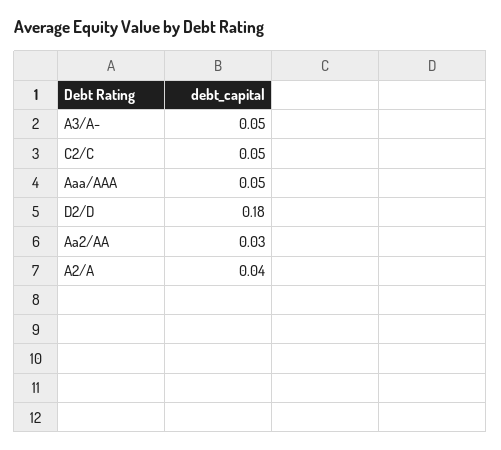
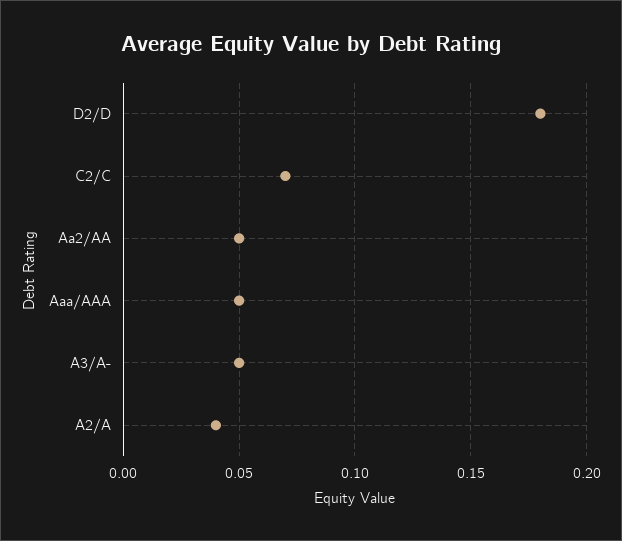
  {
    "A3/A-": 0.05,
-   "C2/C": 0.05,
+   "C2/C": 0.07,
    "Aaa/AAA": 0.05,
    "D2/D": 0.18,
-   "Aa2/AA": 0.03,
+   "Aa2/AA": 0.05,
    "A2/A": 0.04
  }

